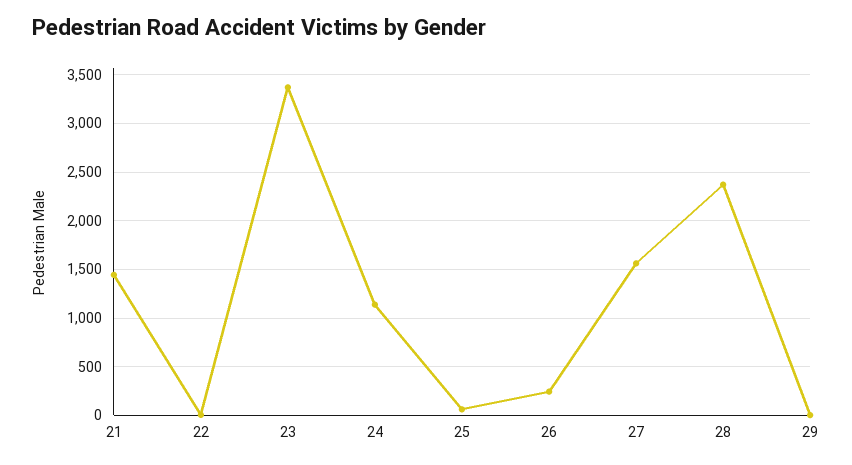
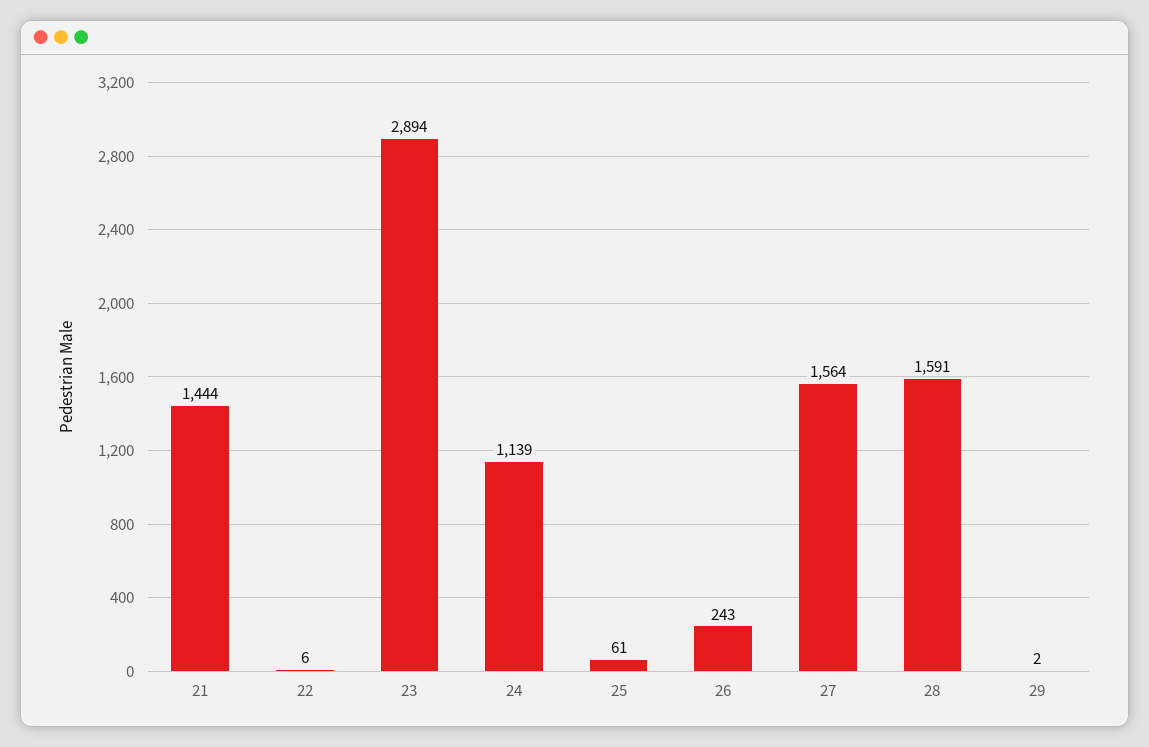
  {
    "21": 1444,
    "22": 6,
-   "23": 3400,
+   "23": 2894,
    "24": 1139,
    "25": 61,
    "26": 243,
    "27": 1564,
-   "28": 2400,
+   "28": 1591,
    "29": 2
  }

